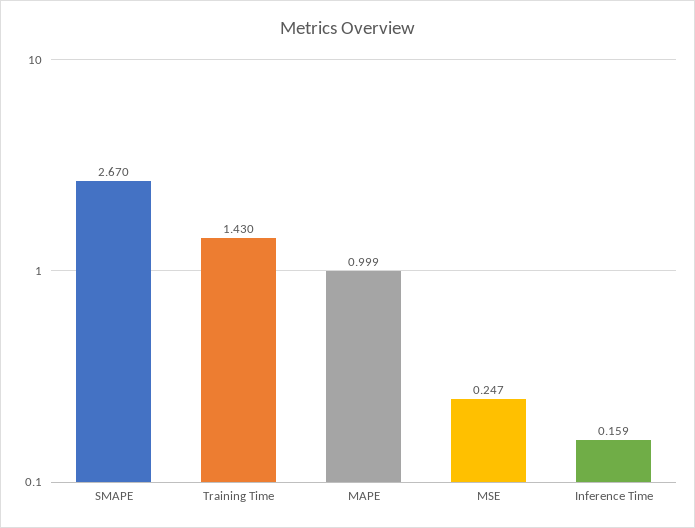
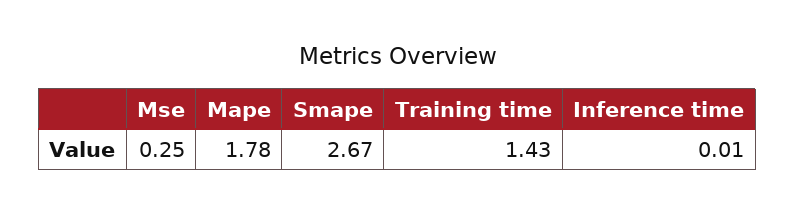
  {
    "SMAPE": 2.67,
    "Training Time": 1.43,
-   "MAPE": 0.999,
+   "MAPE": 1.78,
    "MSE": 0.247,
-   "Inference Time": 0.159
+   "Inference Time": 0.01
  }

